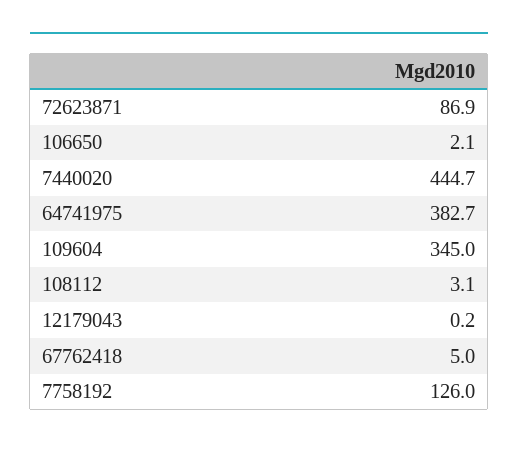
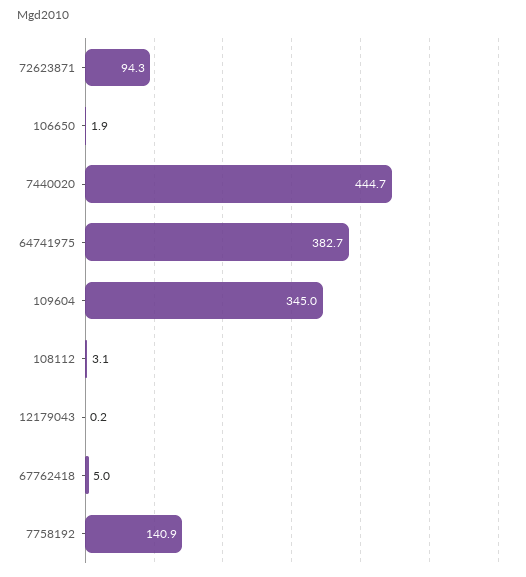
  {
-   "72623871": 86.9,
+   "72623871": 94.3,
-   "106650": 2.1,
+   "106650": 1.9,
    "7440020": 444.7,
    "64741975": 382.7,
    "109604": 345,
    "108112": 3.1,
    "12179043": 0.2,
    "67762418": 5,
-   "7758192": 126
+   "7758192": 140.9
  }

